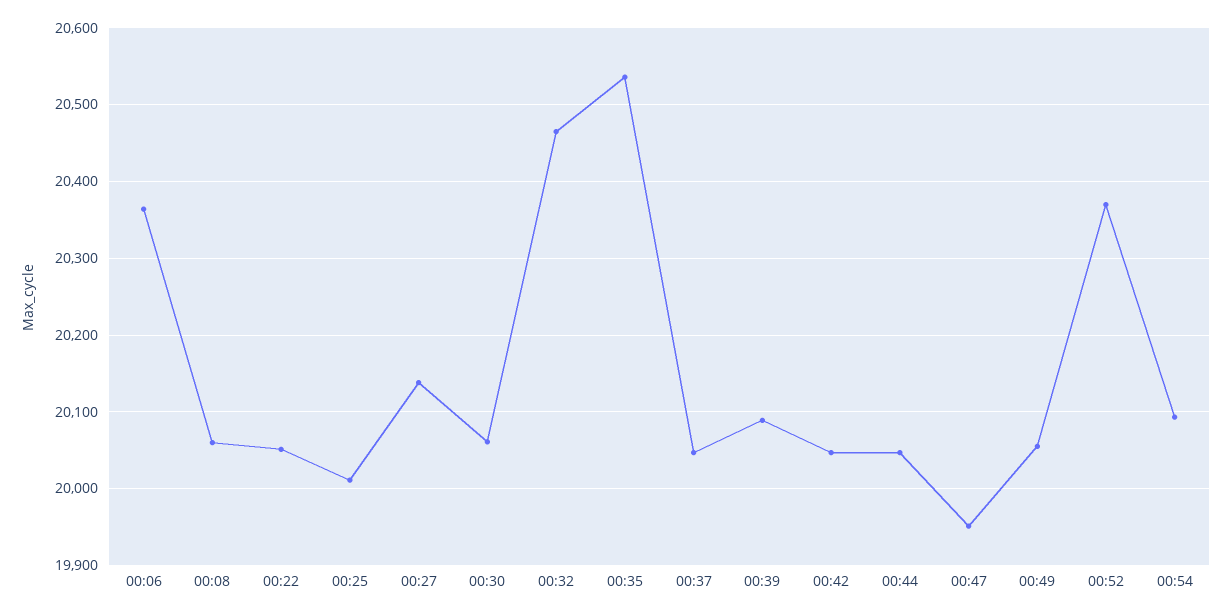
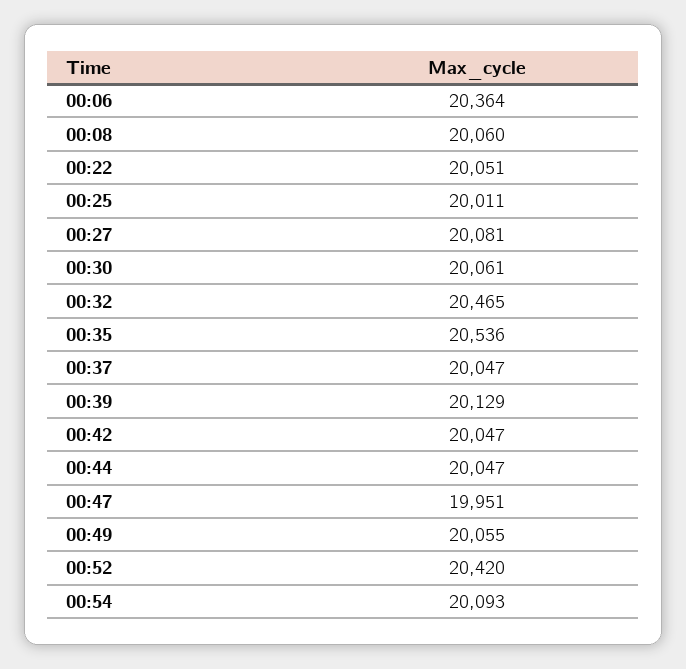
  {
    "00:06": 20364,
    "00:08": 20060,
    "00:22": 20051,
    "00:25": 20011,
-   "00:27": 20140,
+   "00:27": 20081,
    "00:30": 20061,
    "00:32": 20465,
    "00:35": 20536,
    "00:37": 20047,
-   "00:39": 20090,
+   "00:39": 20129,
    "00:42": 20047,
    "00:44": 20047,
    "00:47": 19951,
    "00:49": 20055,
-   "00:52": 20370,
+   "00:52": 20420,
    "00:54": 20093
  }

